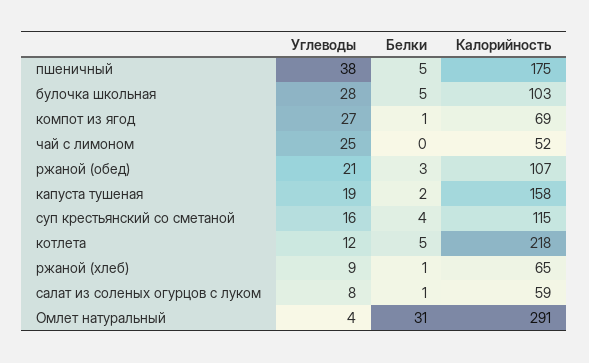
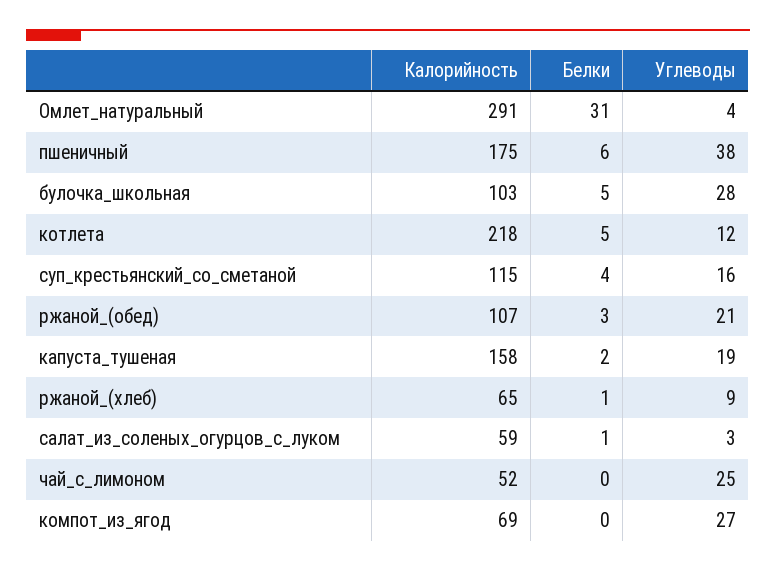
  {
    "Углеводы": {
      "пшеничный": 38,
      "булочка школьная": 28,
      "компот из ягод": 27,
      "чай с лимоном": 25,
      "ржаной (обед)": 21,
      "капуста тушеная": 19,
      "суп крестьянский со сметаной": 16,
      "котлета": 12,
      "ржаной (хлеб)": 9,
-     "салат из соленых огурцов с луком": 8,
+     "салат из соленых огурцов с луком": 3,
      "Омлет натуральный": 4
    },
    "Белки": {
-     "пшеничный": 5,
+     "пшеничный": 6,
      "булочка школьная": 5,
-     "компот из ягод": 1,
+     "компот из ягод": 0,
      "чай с лимоном": 0,
      "ржаной (обед)": 3,
      "капуста тушеная": 2,
      "суп крестьянский со сметаной": 4,
      "котлета": 5,
      "ржаной (хлеб)": 1,
      "салат из соленых огурцов с луком": 1,
      "Омлет натуральный": 31
    },
    "Калорийность": {
      "пшеничный": 175,
      "булочка школьная": 103,
      "компот из ягод": 69,
      "чай с лимоном": 52,
      "ржаной (обед)": 107,
      "капуста тушеная": 158,
      "суп крестьянский со сметаной": 115,
      "котлета": 218,
      "ржаной (хлеб)": 65,
      "салат из соленых огурцов с луком": 59,
      "Омлет натуральный": 291
    }
  }

